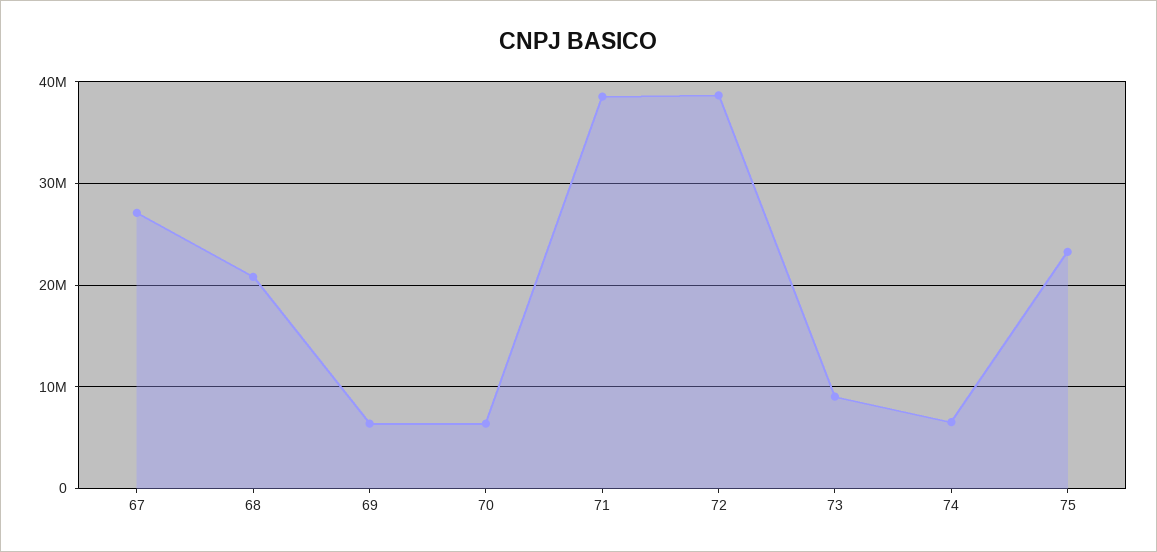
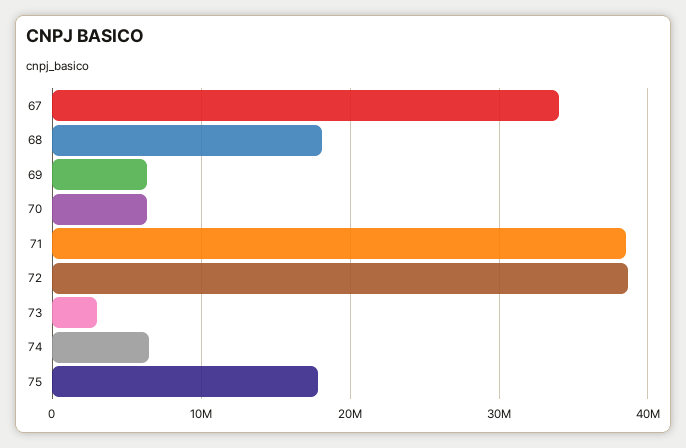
  {
-   "67": 27000000,
+   "67": 34000000,
-   "68": 21000000,
+   "68": 18000000,
    "69": 6000000,
    "70": 6000000,
    "71": 39000000,
    "72": 39000000,
-   "73": 9000000,
+   "73": 3000000,
    "74": 7000000,
-   "75": 23000000
+   "75": 18000000
  }

